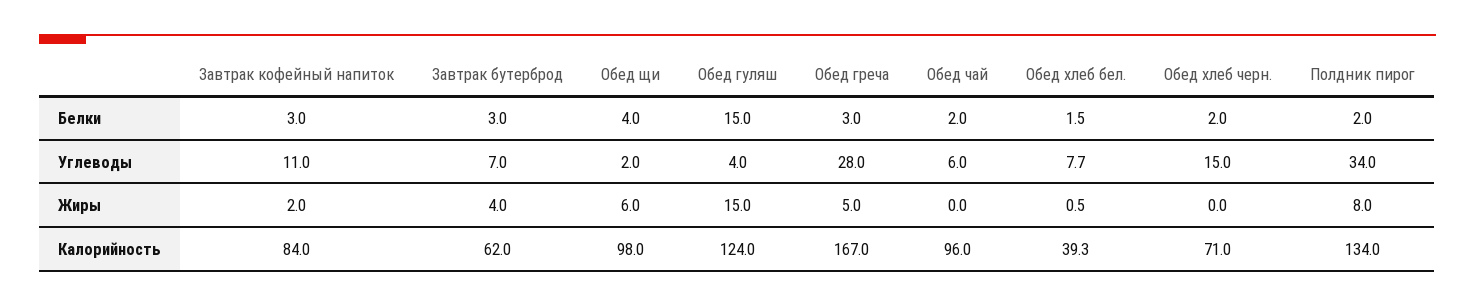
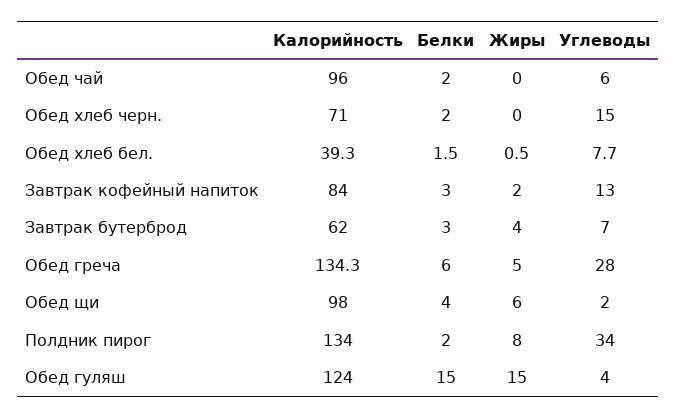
  {
    "Завтрак кофейный напиток": {
      "Белки": 3,
-     "Углеводы": 11,
+     "Углеводы": 13,
      "Жиры": 2,
      "Калорийность": 84
    },
    "Завтрак бутерброд": {
      "Белки": 3,
      "Углеводы": 7,
      "Жиры": 4,
      "Калорийность": 62
    },
    "Обед щи": {
      "Белки": 4,
      "Углеводы": 2,
      "Жиры": 6,
      "Калорийность": 98
    },
    "Обед гуляш": {
      "Белки": 15,
      "Углеводы": 4,
      "Жиры": 15,
      "Калорийность": 124
    },
    "Обед греча": {
-     "Белки": 3,
+     "Белки": 6,
      "Углеводы": 28,
      "Жиры": 5,
-     "Калорийность": 167
+     "Калорийность": 134.3
    },
    "Обед чай": {
      "Белки": 2,
      "Углеводы": 6,
      "Жиры": 0,
      "Калорийность": 96
    },
    "Обед хлеб бел.": {
      "Белки": 1.5,
      "Углеводы": 7.7,
      "Жиры": 0.5,
      "Калорийность": 39.3
    },
    "Обед хлеб черн.": {
      "Белки": 2,
      "Углеводы": 15,
      "Жиры": 0,
      "Калорийность": 71
    },
    "Полдник пирог": {
      "Белки": 2,
      "Углеводы": 34,
      "Жиры": 8,
      "Калорийность": 134
    }
  }

